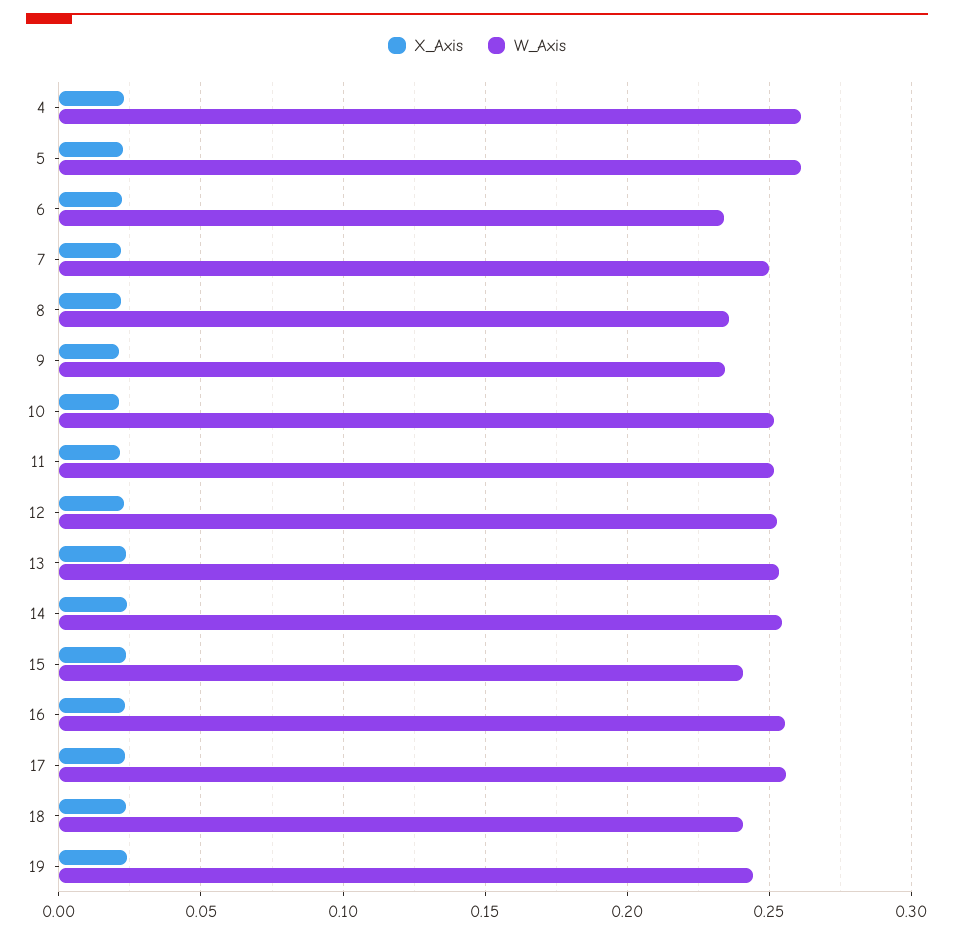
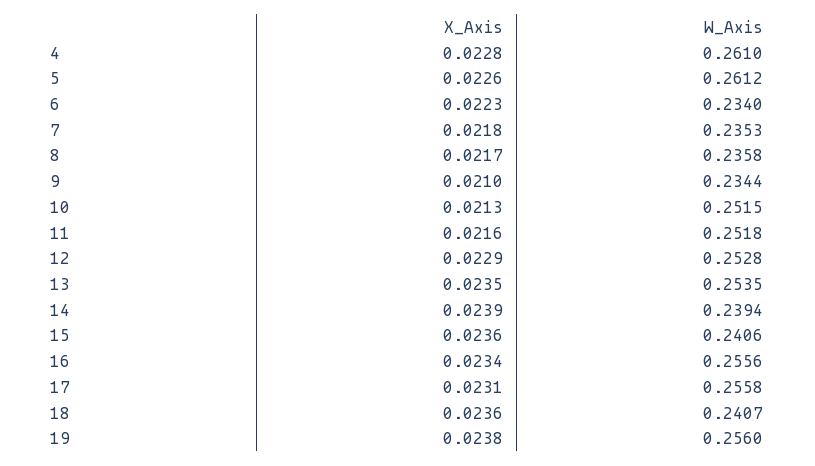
  {
    "X_Axis": {
      "4": 0.0228,
      "5": 0.0226,
      "6": 0.0223,
      "7": 0.0218,
      "8": 0.0217,
      "9": 0.021,
      "10": 0.0213,
      "11": 0.0216,
      "12": 0.0229,
      "13": 0.0235,
      "14": 0.0239,
      "15": 0.0236,
      "16": 0.0234,
      "17": 0.0231,
      "18": 0.0236,
      "19": 0.0238
    },
    "W_Axis": {
      "4": 0.261,
      "5": 0.2612,
      "6": 0.234,
-     "7": 0.25,
+     "7": 0.2353,
      "8": 0.2358,
      "9": 0.2344,
      "10": 0.2515,
      "11": 0.2518,
      "12": 0.2528,
      "13": 0.2535,
-     "14": 0.255,
+     "14": 0.2394,
      "15": 0.2406,
      "16": 0.2556,
      "17": 0.2558,
      "18": 0.2407,
-     "19": 0.245
+     "19": 0.256
    }
  }

